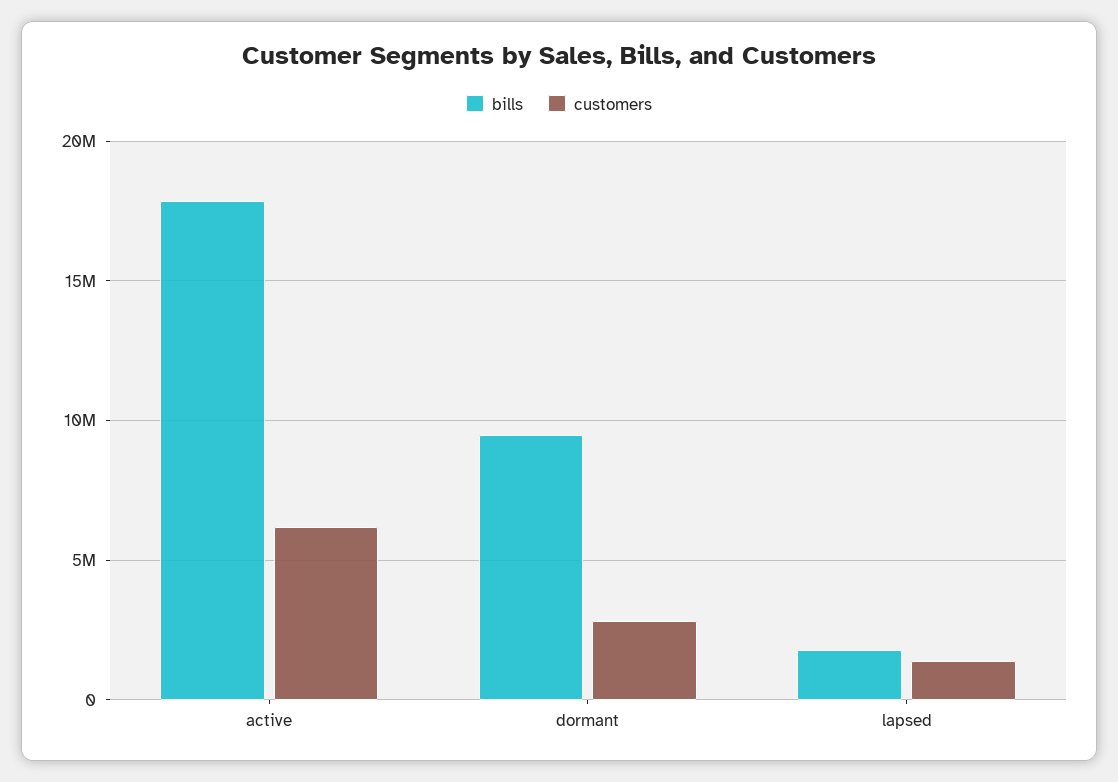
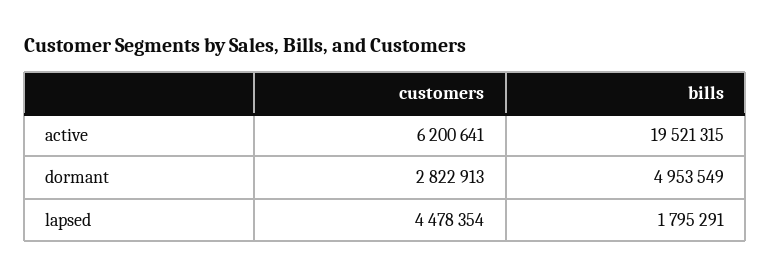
  {
    "bills": {
-     "active": 18000000,
+     "active": 19521315,
-     "dormant": 9500000,
+     "dormant": 4953549,
      "lapsed": 1795291
    },
    "customers": {
      "active": 6200641,
      "dormant": 2822913,
-     "lapsed": 1500000
+     "lapsed": 4478354
    }
  }

